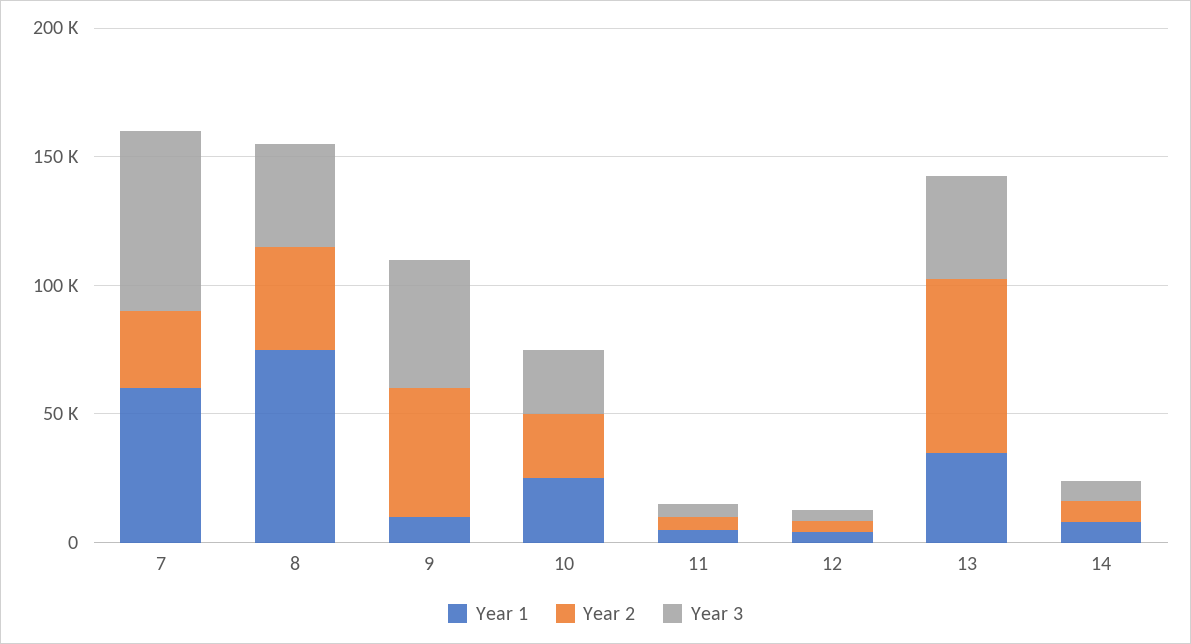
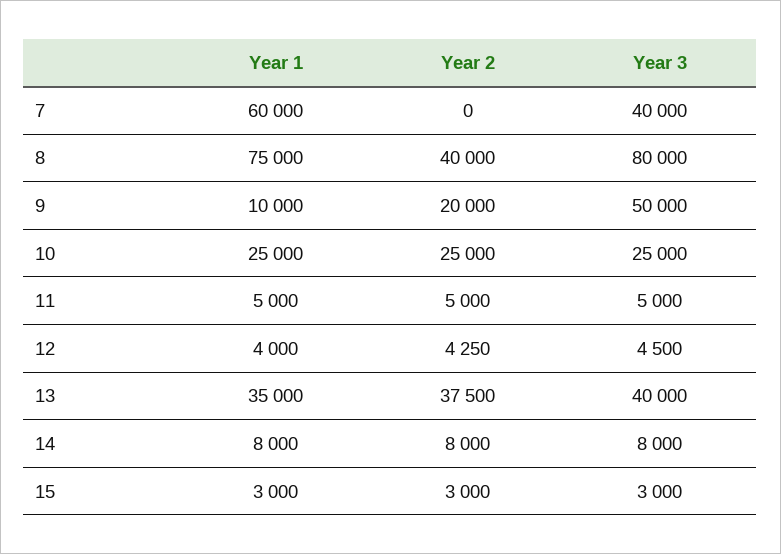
  {
    "Year 1": {
      "7": 60000,
      "8": 75000,
      "9": 10000,
      "10": 25000,
      "11": 5000,
      "12": 4000,
      "13": 35000,
-     "14": 8000
+     "14": 8000,
+     "15": 3000
    },
    "Year 2": {
-     "7": 30000,
+     "7": 0,
      "8": 40000,
-     "9": 50000,
+     "9": 20000,
      "10": 25000,
      "11": 5000,
      "12": 4250,
-     "13": 70000,
+     "13": 37500,
-     "14": 8000
+     "14": 8000,
+     "15": 3000
    },
    "Year 3": {
-     "7": 70000,
+     "7": 40000,
-     "8": 40000,
+     "8": 80000,
      "9": 50000,
      "10": 25000,
      "11": 5000,
      "12": 4500,
      "13": 40000,
-     "14": 8000
+     "14": 8000,
+     "15": 3000
    }
  }

